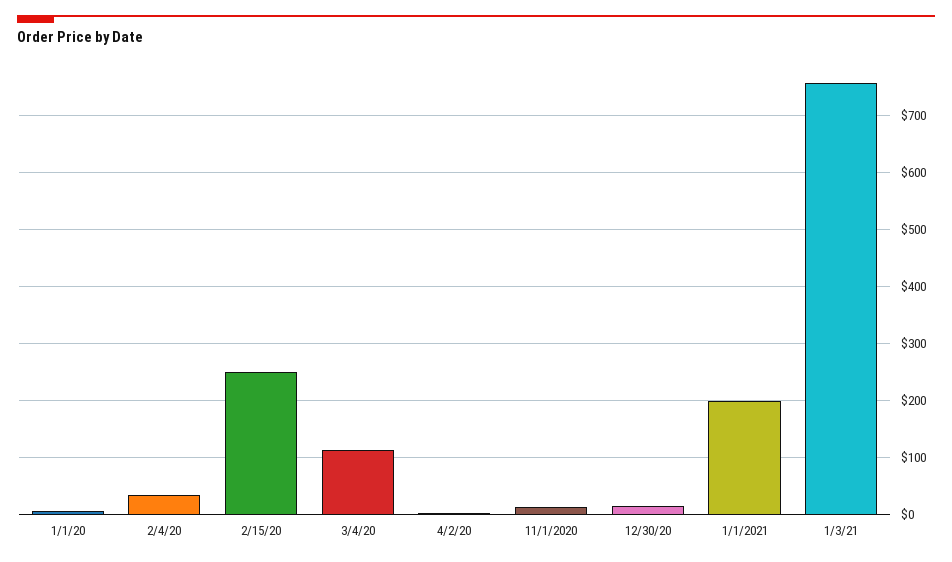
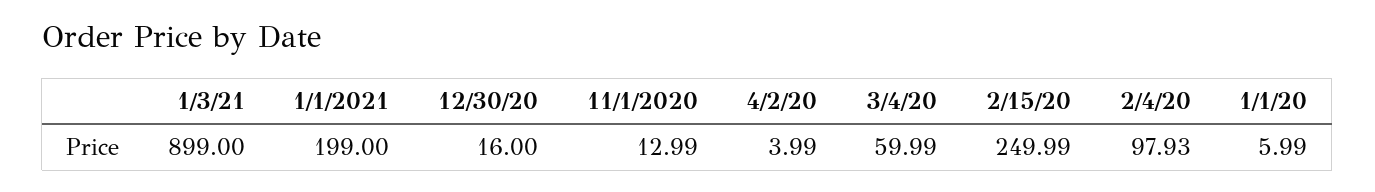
  {
    "1/1/20": 5.99,
-   "2/4/20": 40,
+   "2/4/20": 97.93,
    "2/15/20": 249.99,
-   "3/4/20": 120,
+   "3/4/20": 59.99,
    "4/2/20": 3.99,
    "11/1/2020": 12.99,
    "12/30/20": 16,
    "1/1/2021": 199,
-   "1/3/21": 760
+   "1/3/21": 899
  }

